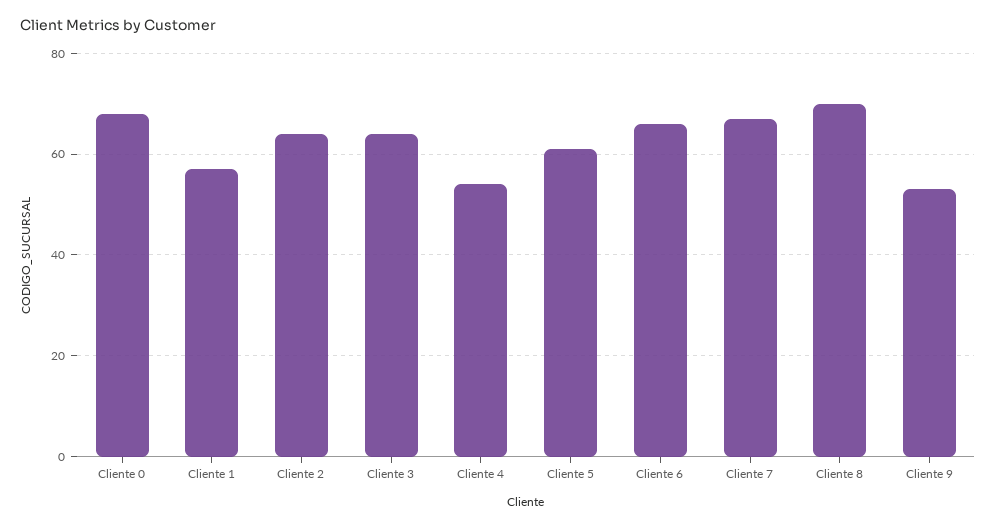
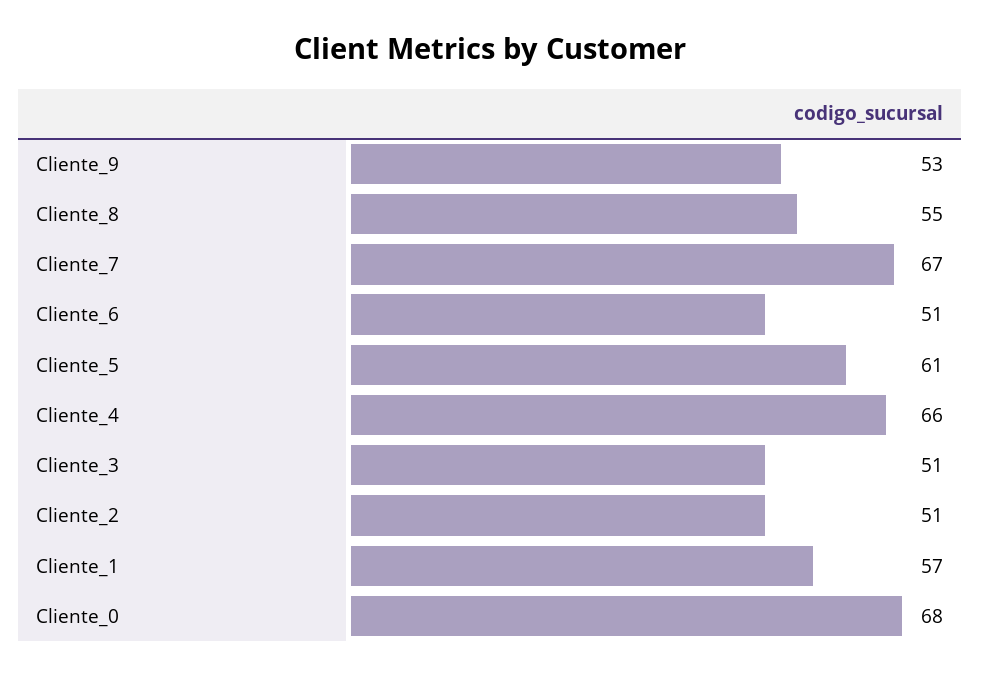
  {
    "Cliente 0": 68,
    "Cliente 1": 57,
-   "Cliente 2": 65,
+   "Cliente 2": 51,
-   "Cliente 3": 65,
+   "Cliente 3": 51,
-   "Cliente 4": 55,
+   "Cliente 4": 66,
    "Cliente 5": 61,
-   "Cliente 6": 65,
+   "Cliente 6": 51,
    "Cliente 7": 67,
-   "Cliente 8": 70,
+   "Cliente 8": 55,
    "Cliente 9": 53
  }

